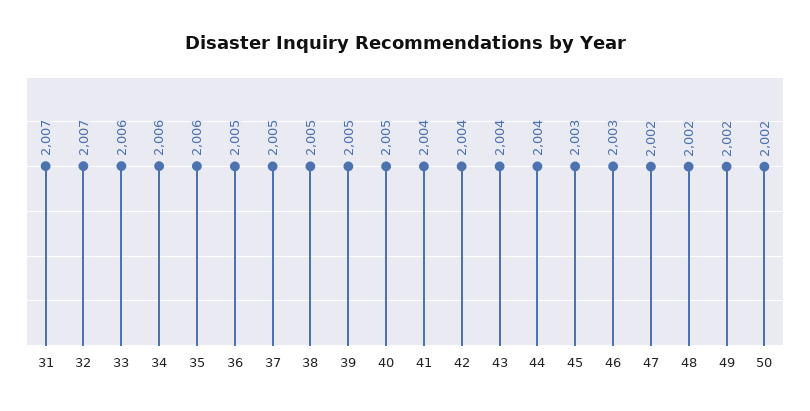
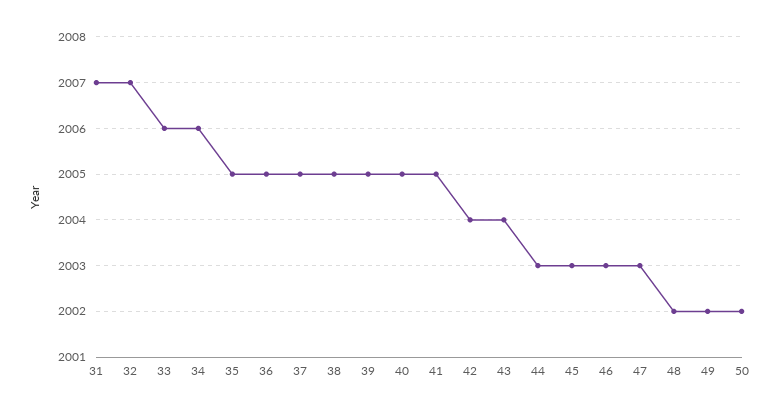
  {
    "31": 2007,
    "32": 2007,
    "33": 2006,
    "34": 2006,
-   "35": 2006,
+   "35": 2005,
    "36": 2005,
    "37": 2005,
    "38": 2005,
    "39": 2005,
    "40": 2005,
-   "41": 2004,
+   "41": 2005,
    "42": 2004,
    "43": 2004,
-   "44": 2004,
+   "44": 2003,
    "45": 2003,
    "46": 2003,
-   "47": 2002,
+   "47": 2003,
    "48": 2002,
    "49": 2002,
    "50": 2002
  }

